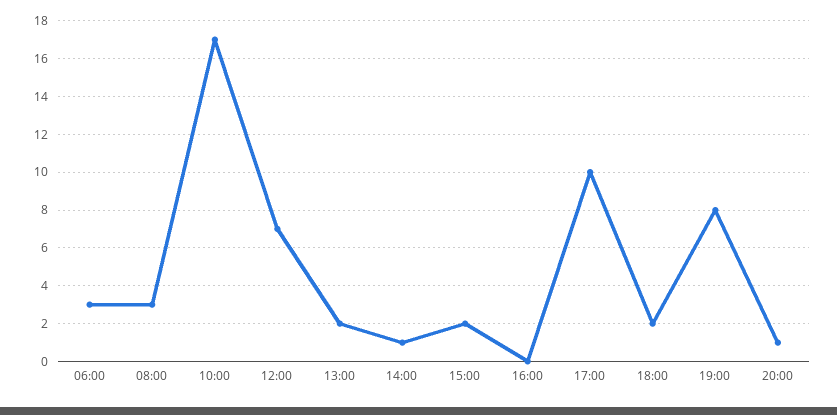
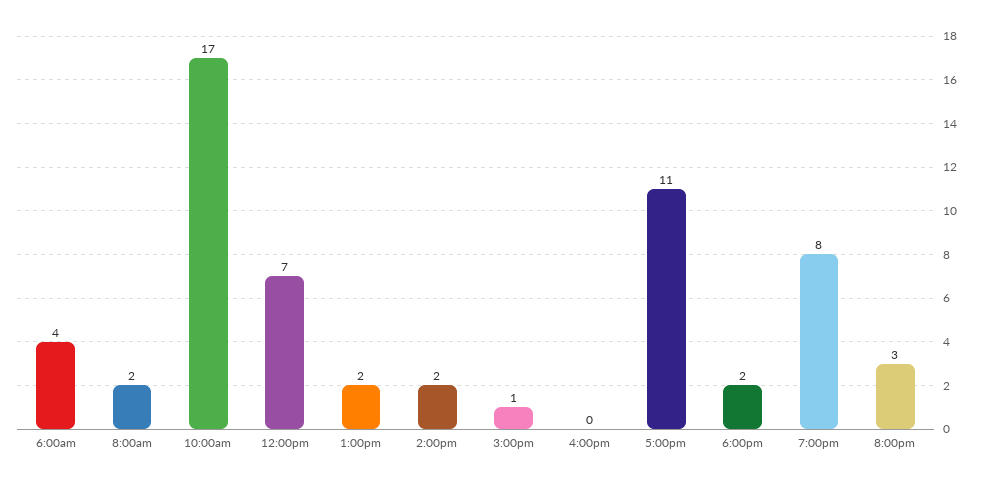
  {
-   "06:00": 3,
+   "06:00": 4,
-   "08:00": 3,
+   "08:00": 2,
    "10:00": 17,
    "12:00": 7,
    "13:00": 2,
-   "14:00": 1,
+   "14:00": 2,
-   "15:00": 2,
+   "15:00": 1,
    "16:00": 0,
-   "17:00": 10,
+   "17:00": 11,
    "18:00": 2,
    "19:00": 8,
-   "20:00": 1
+   "20:00": 3
  }

